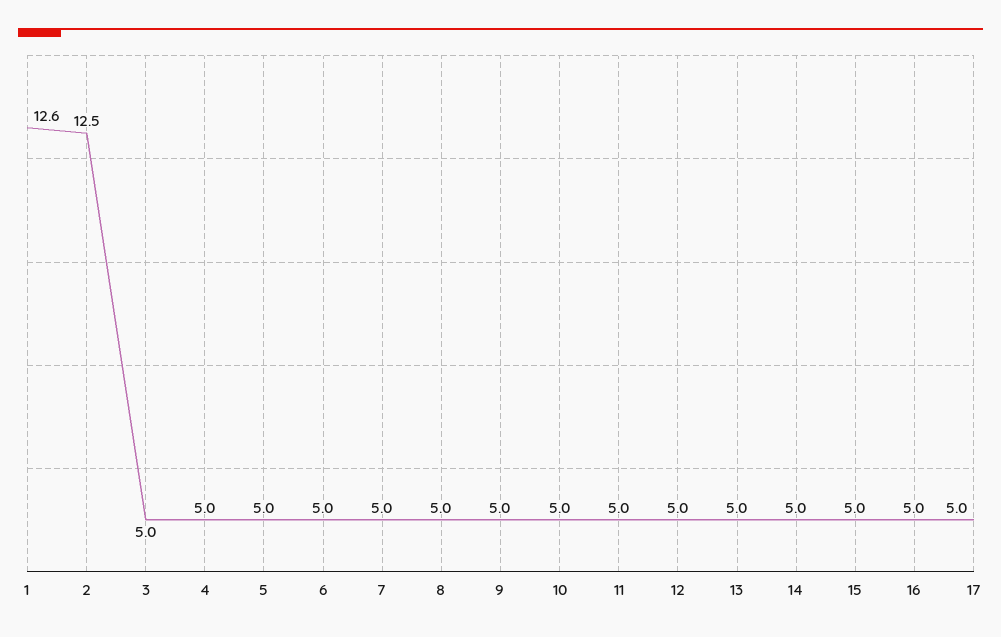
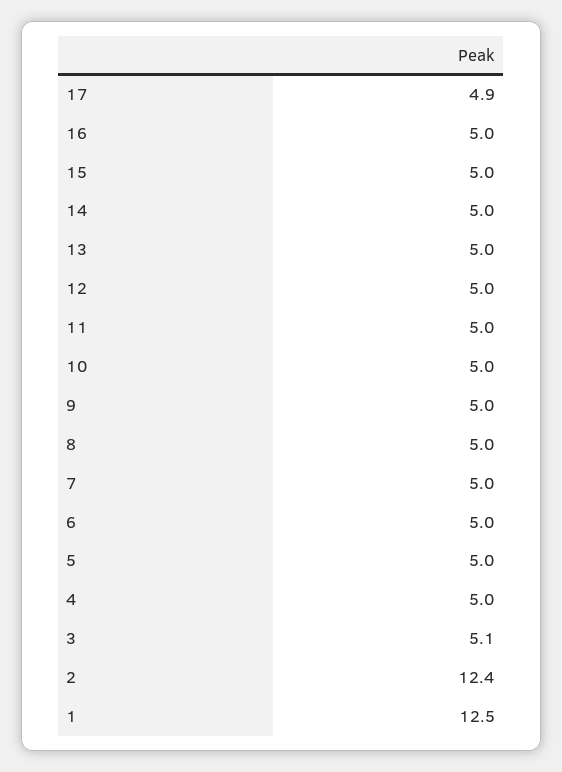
  {
-   "1": 12.6,
+   "1": 12.5,
-   "2": 12.5,
+   "2": 12.4,
-   "3": 5,
+   "3": 5.1,
    "4": 5,
    "5": 5,
    "6": 5,
    "7": 5,
    "8": 5,
    "9": 5,
    "10": 5,
    "11": 5,
    "12": 5,
    "13": 5,
    "14": 5,
    "15": 5,
    "16": 5,
-   "17": 5
+   "17": 4.9
  }

